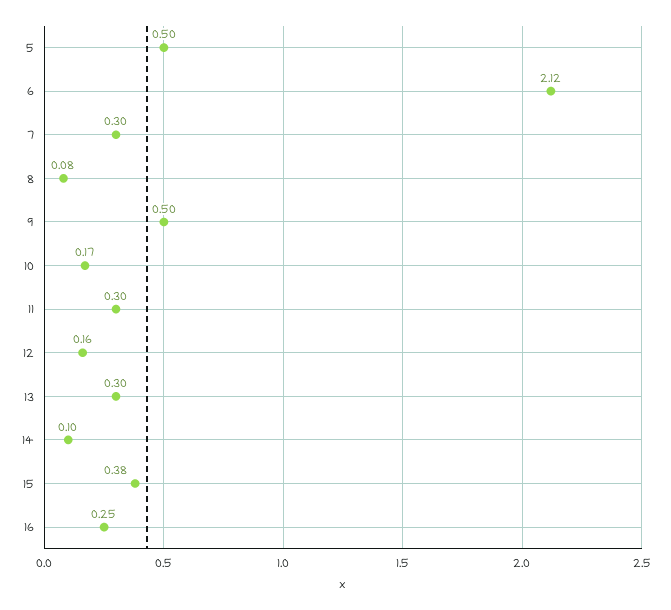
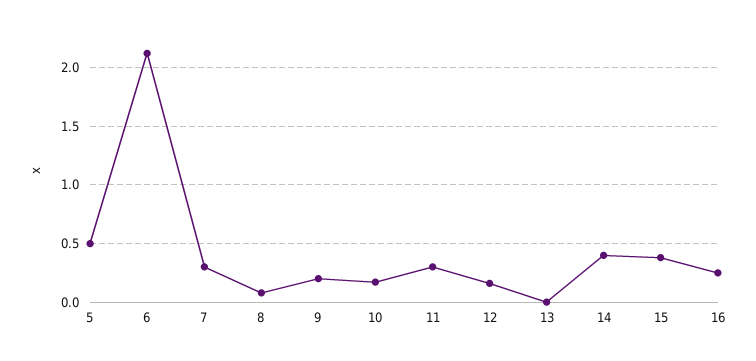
  {
    "5": 0.5,
    "6": 2.12,
    "7": 0.3,
    "8": 0.08,
-   "9": 0.5,
+   "9": 0.2,
    "10": 0.17,
    "11": 0.3,
    "12": 0.16,
-   "13": 0.3,
+   "13": 0,
-   "14": 0.1,
+   "14": 0.4,
    "15": 0.38,
    "16": 0.25
  }

